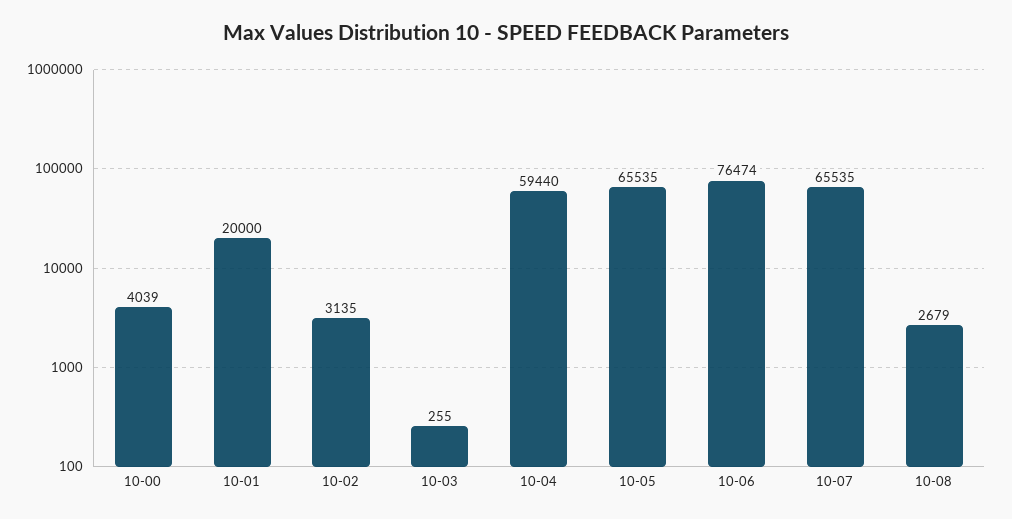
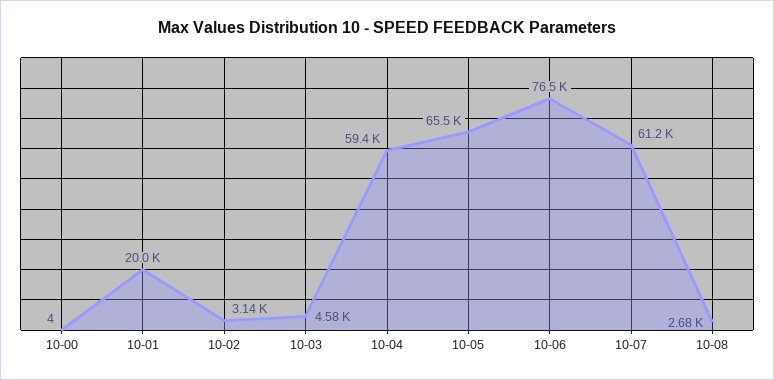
  {
-   "10-00": 4039,
+   "10-00": 4,
    "10-01": 20000,
    "10-02": 3135,
-   "10-03": 255,
+   "10-03": 4580,
    "10-04": 59440,
    "10-05": 65535,
    "10-06": 76474,
-   "10-07": 65535,
+   "10-07": 61200,
    "10-08": 2679
  }

